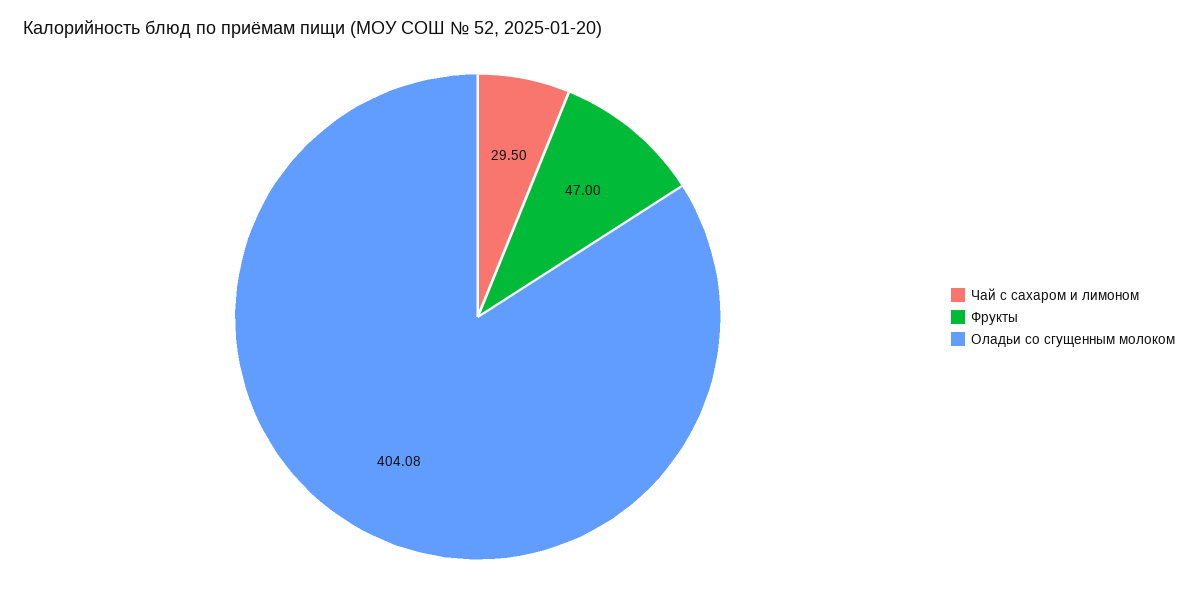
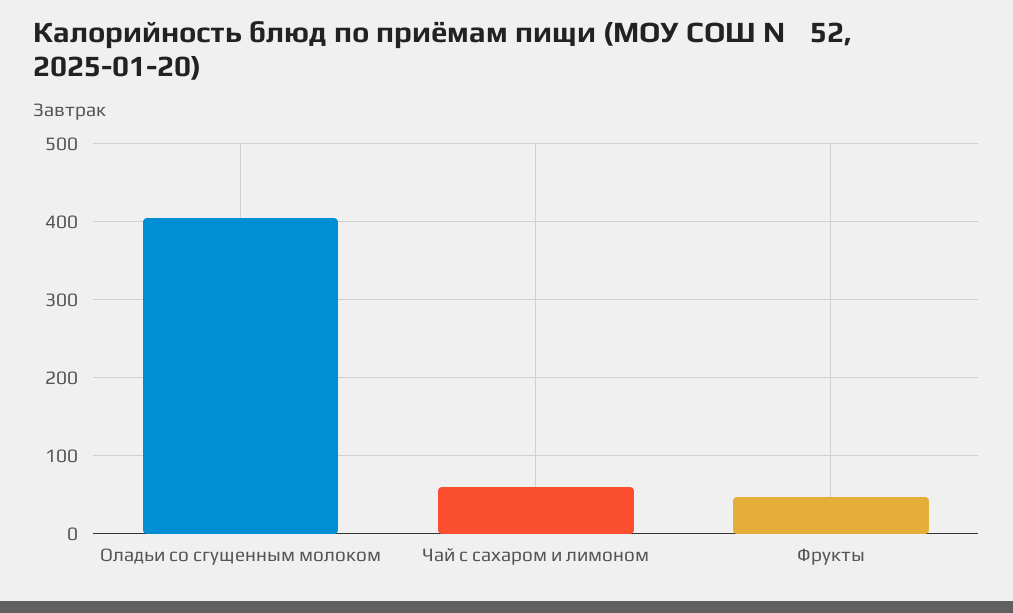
  {
-   "Чай с сахаром и лимоном": 29.5,
+   "Чай с сахаром и лимоном": 60,
    "Фрукты": 47,
    "Оладьи со сгущенным молоком": 404.08
  }

